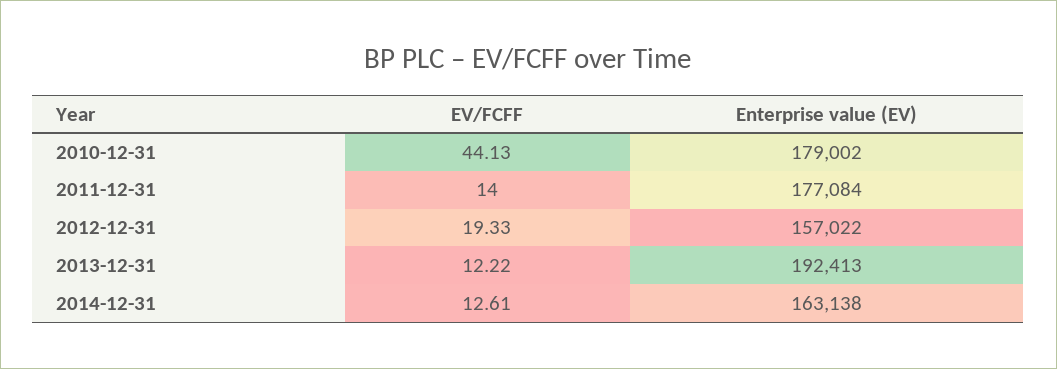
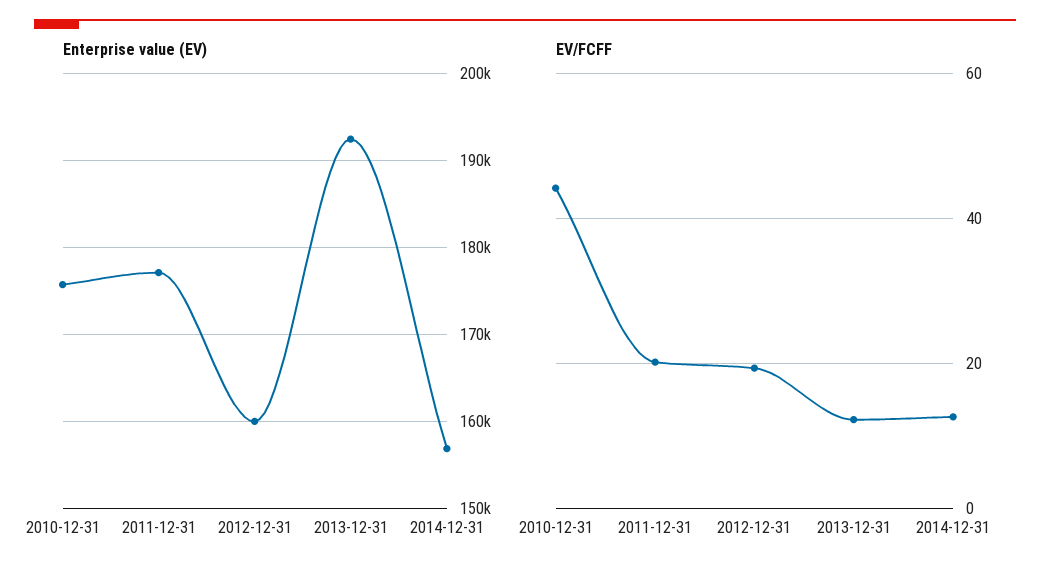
  {
    "EV/FCFF": {
      "2010-12-31": 44.13,
-     "2011-12-31": 14,
+     "2011-12-31": 20,
      "2012-12-31": 19.33,
      "2013-12-31": 12.22,
      "2014-12-31": 12.61
    },
    "Enterprise value (EV)": {
-     "2010-12-31": 179002,
+     "2010-12-31": 176000,
      "2011-12-31": 177084,
-     "2012-12-31": 157022,
+     "2012-12-31": 160000,
      "2013-12-31": 192413,
-     "2014-12-31": 163138
+     "2014-12-31": 157000
    }
  }

